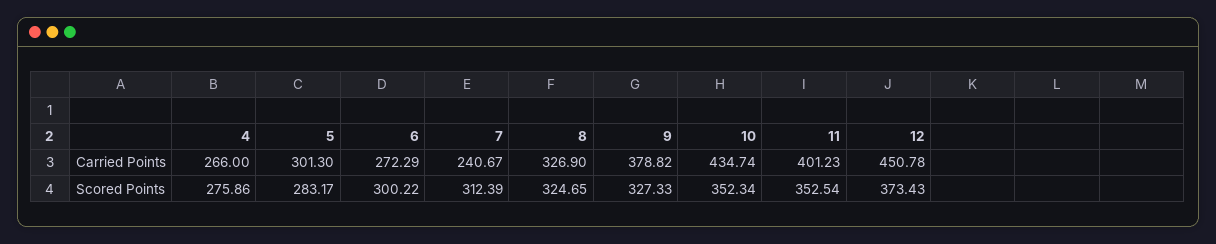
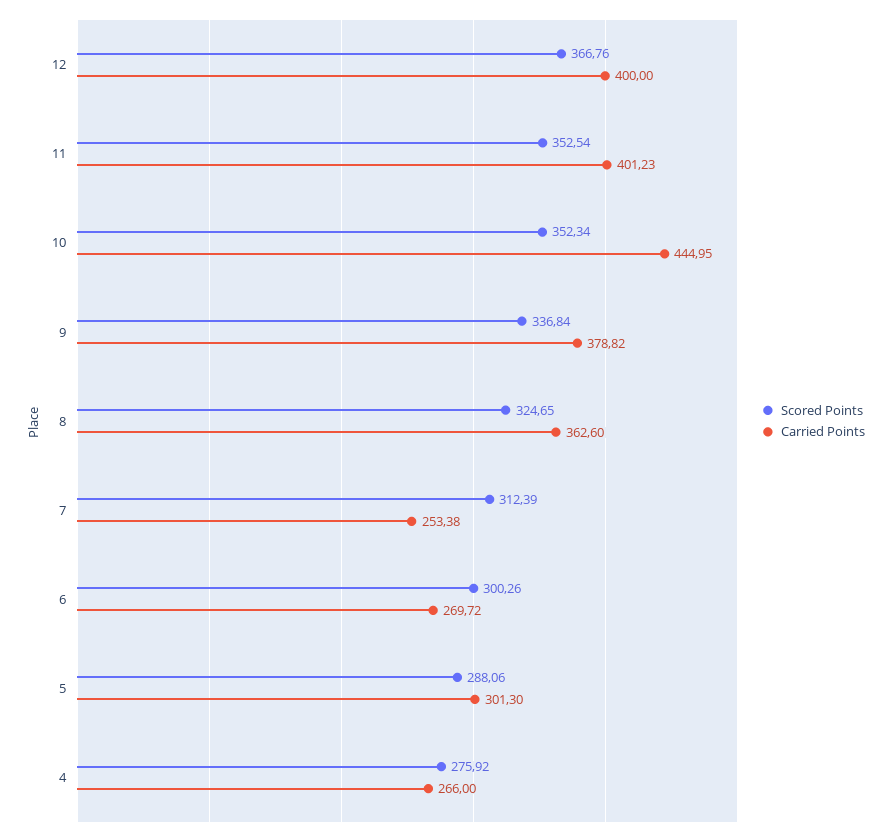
  {
    "Carried Points": {
      "4": 266,
      "5": 301.3,
-     "6": 272.29,
+     "6": 269.72,
-     "7": 240.67,
+     "7": 253.38,
-     "8": 326.9,
+     "8": 362.6,
      "9": 378.82,
-     "10": 434.74,
+     "10": 444.95,
      "11": 401.23,
-     "12": 450.78
+     "12": 400
    },
    "Scored Points": {
-     "4": 275.86,
+     "4": 275.92,
-     "5": 283.17,
+     "5": 288.06,
-     "6": 300.22,
+     "6": 300.26,
      "7": 312.39,
      "8": 324.65,
-     "9": 327.33,
+     "9": 336.84,
      "10": 352.34,
      "11": 352.54,
-     "12": 373.43
+     "12": 366.76
    }
  }

